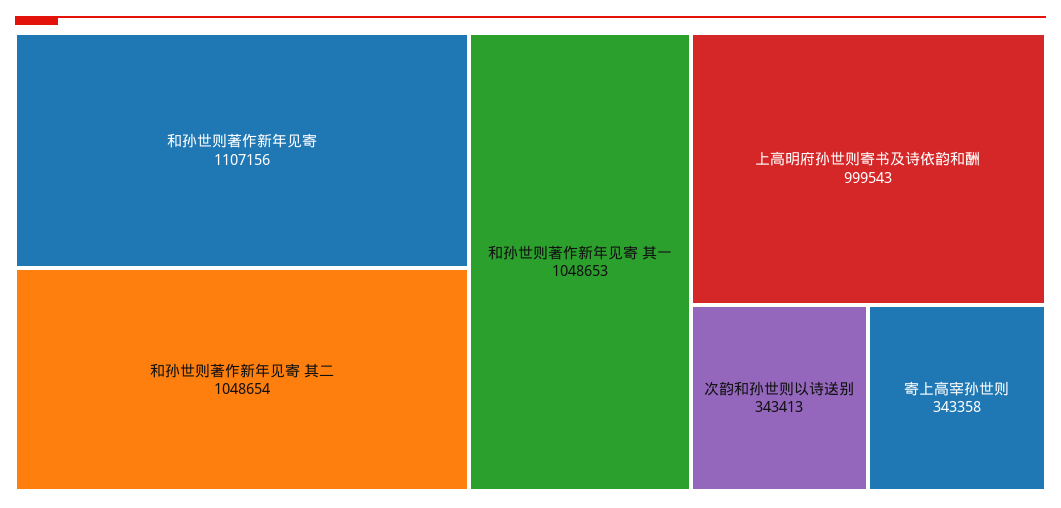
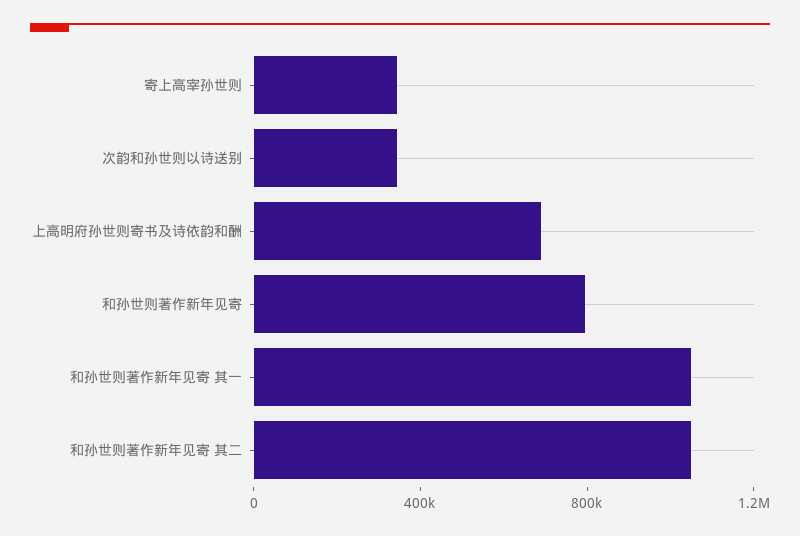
  {
-   "和孙世则著作新年见寄": 1107156,
+   "和孙世则著作新年见寄": 800000,
    "和孙世则著作新年见寄 其二": 1048654,
    "和孙世则著作新年见寄 其一": 1048653,
-   "上高明府孙世则寄书及诗依韵和酬": 999543,
+   "上高明府孙世则寄书及诗依韵和酬": 700000,
    "次韵和孙世则以诗送别": 343413,
    "寄上高宰孙世则": 343358
  }

